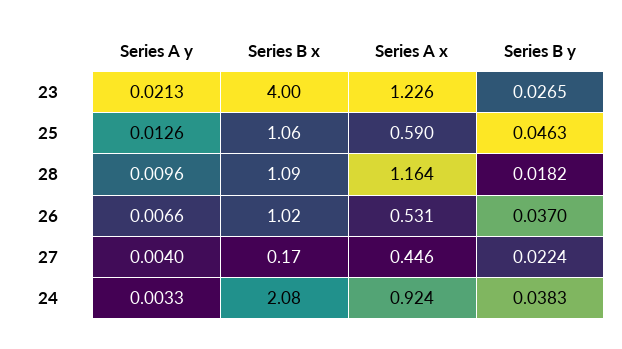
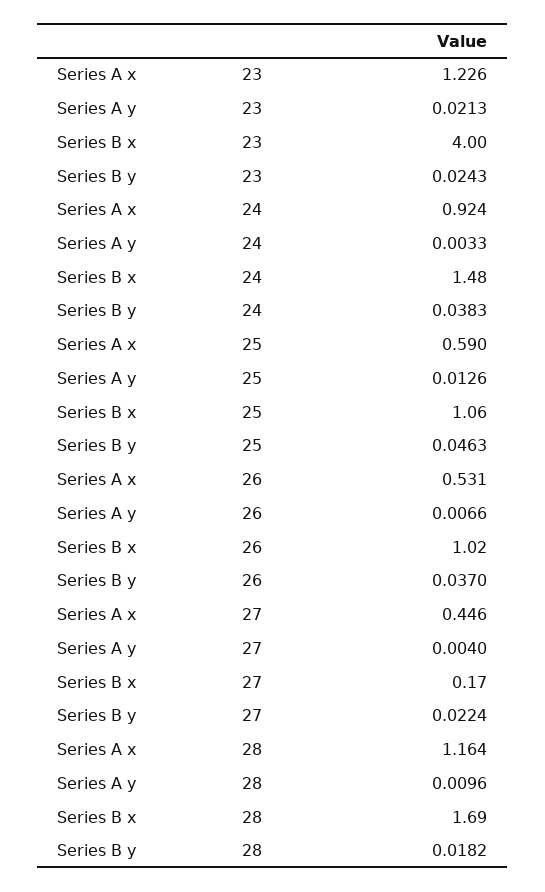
  {
    "Series A y": {
      "23": 0.0213,
      "25": 0.0126,
      "28": 0.0096,
      "26": 0.0066,
      "27": 0.004,
      "24": 0.0033
    },
    "Series B x": {
      "23": 4,
      "25": 1.06,
-     "28": 1.09,
+     "28": 1.69,
      "26": 1.02,
      "27": 0.17,
-     "24": 2.08
+     "24": 1.48
    },
    "Series A x": {
      "23": 1.226,
      "25": 0.59,
      "28": 1.164,
      "26": 0.531,
      "27": 0.446,
      "24": 0.924
    },
    "Series B y": {
-     "23": 0.0265,
+     "23": 0.0243,
      "25": 0.0463,
      "28": 0.0182,
      "26": 0.037,
      "27": 0.0224,
      "24": 0.0383
    }
  }

